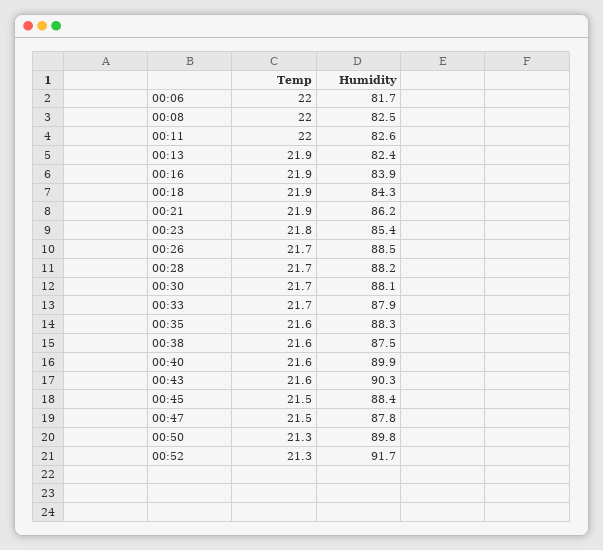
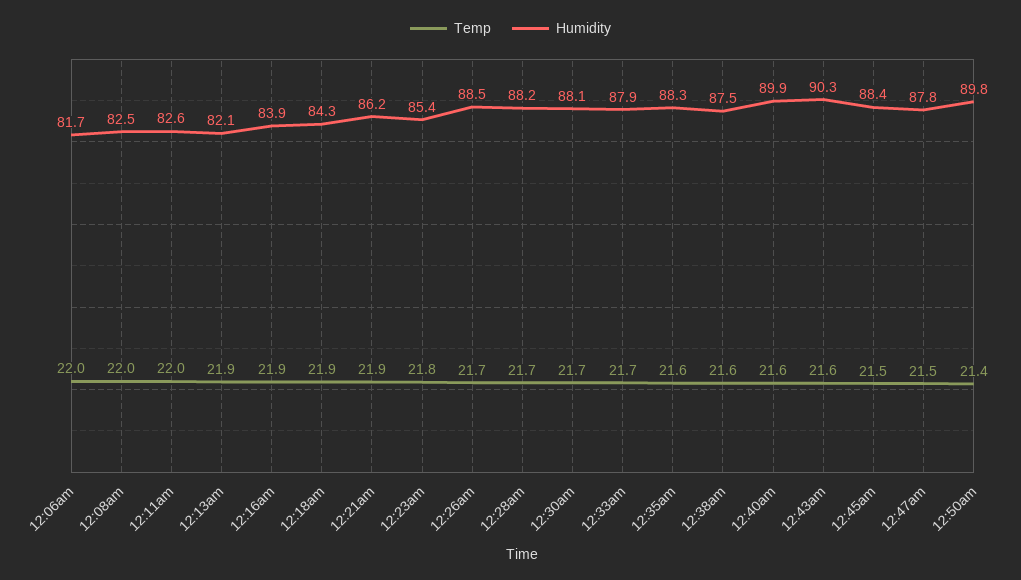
  {
    "Temp": {
      "00:06": 22,
      "00:08": 22,
      "00:11": 22,
      "00:13": 21.9,
      "00:16": 21.9,
      "00:18": 21.9,
      "00:21": 21.9,
      "00:23": 21.8,
      "00:26": 21.7,
      "00:28": 21.7,
      "00:30": 21.7,
      "00:33": 21.7,
      "00:35": 21.6,
      "00:38": 21.6,
      "00:40": 21.6,
      "00:43": 21.6,
      "00:45": 21.5,
      "00:47": 21.5,
-     "00:50": 21.3,
+     "00:50": 21.4
-     "00:52": 21.3
    },
    "Humidity": {
      "00:06": 81.7,
      "00:08": 82.5,
      "00:11": 82.6,
-     "00:13": 82.4,
+     "00:13": 82.1,
      "00:16": 83.9,
      "00:18": 84.3,
      "00:21": 86.2,
      "00:23": 85.4,
      "00:26": 88.5,
      "00:28": 88.2,
      "00:30": 88.1,
      "00:33": 87.9,
      "00:35": 88.3,
      "00:38": 87.5,
      "00:40": 89.9,
      "00:43": 90.3,
      "00:45": 88.4,
      "00:47": 87.8,
-     "00:50": 89.8,
+     "00:50": 89.8
-     "00:52": 91.7
    }
  }

